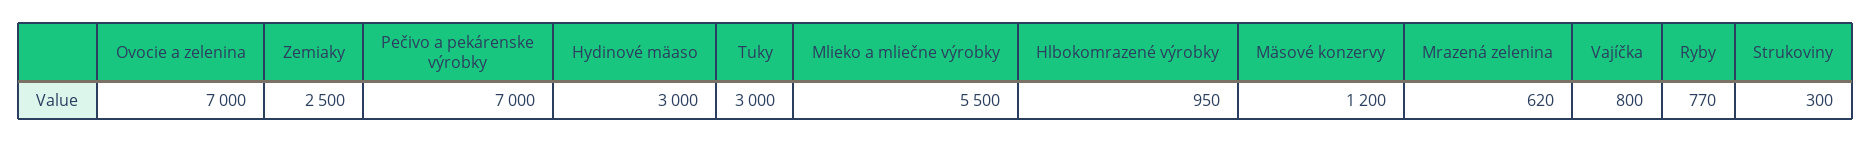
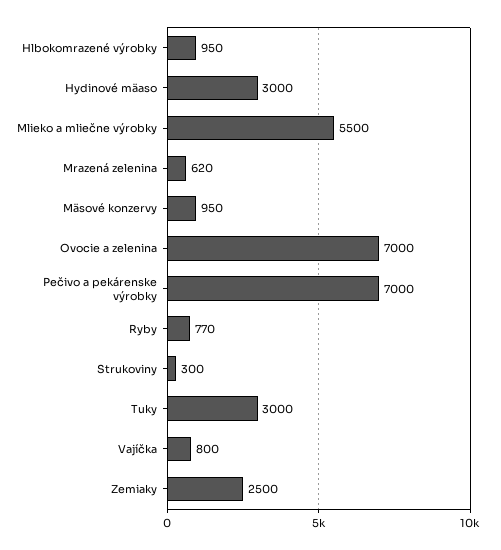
  {
    "Ovocie a zelenina": 7000,
    "Zemiaky": 2500,
    "Pečivo a pekárenske výrobky": 7000,
    "Hydinové mäaso": 3000,
    "Tuky": 3000,
    "Mlieko a mliečne výrobky": 5500,
    "Hlbokomrazené výrobky": 950,
-   "Mäsové konzervy": 1200,
+   "Mäsové konzervy": 950,
    "Mrazená zelenina": 620,
    "Vajíčka": 800,
    "Ryby": 770,
    "Strukoviny": 300
  }

